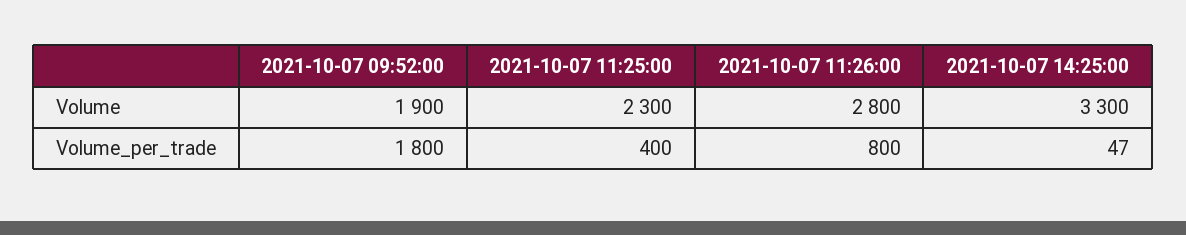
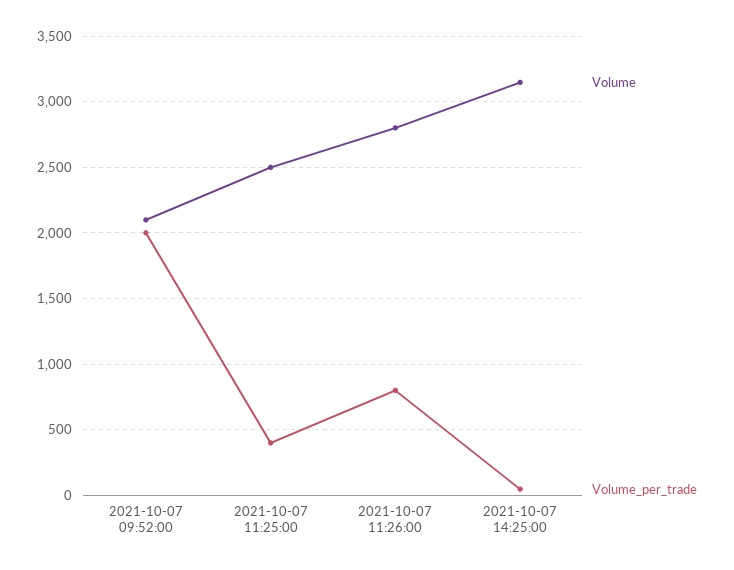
  {
    "Volume": {
-     "2021-10-07 09:52:00": 1900,
+     "2021-10-07 09:52:00": 2100,
-     "2021-10-07 11:25:00": 2300,
+     "2021-10-07 11:25:00": 2500,
      "2021-10-07 11:26:00": 2800,
-     "2021-10-07 14:25:00": 3300
+     "2021-10-07 14:25:00": 3150
    },
    "Volume_per_trade": {
-     "2021-10-07 09:52:00": 1800,
+     "2021-10-07 09:52:00": 2000,
      "2021-10-07 11:25:00": 400,
      "2021-10-07 11:26:00": 800,
      "2021-10-07 14:25:00": 47
    }
  }

